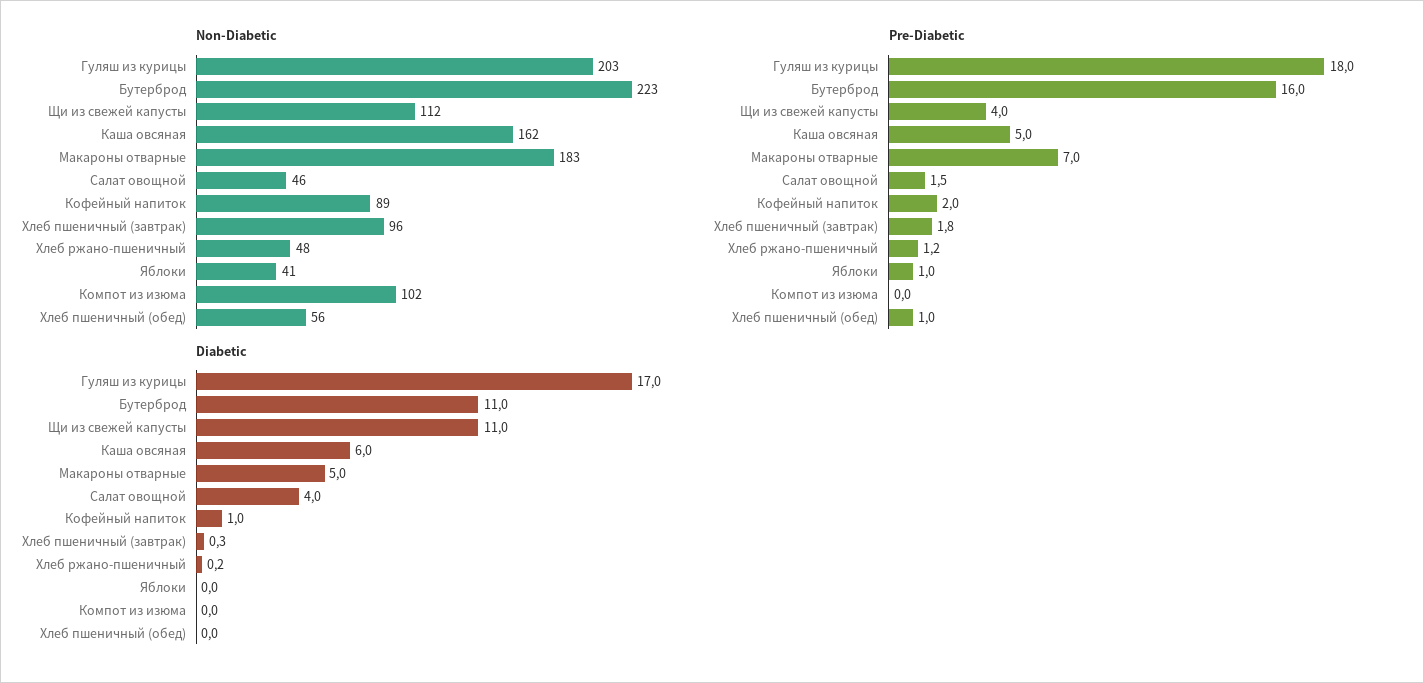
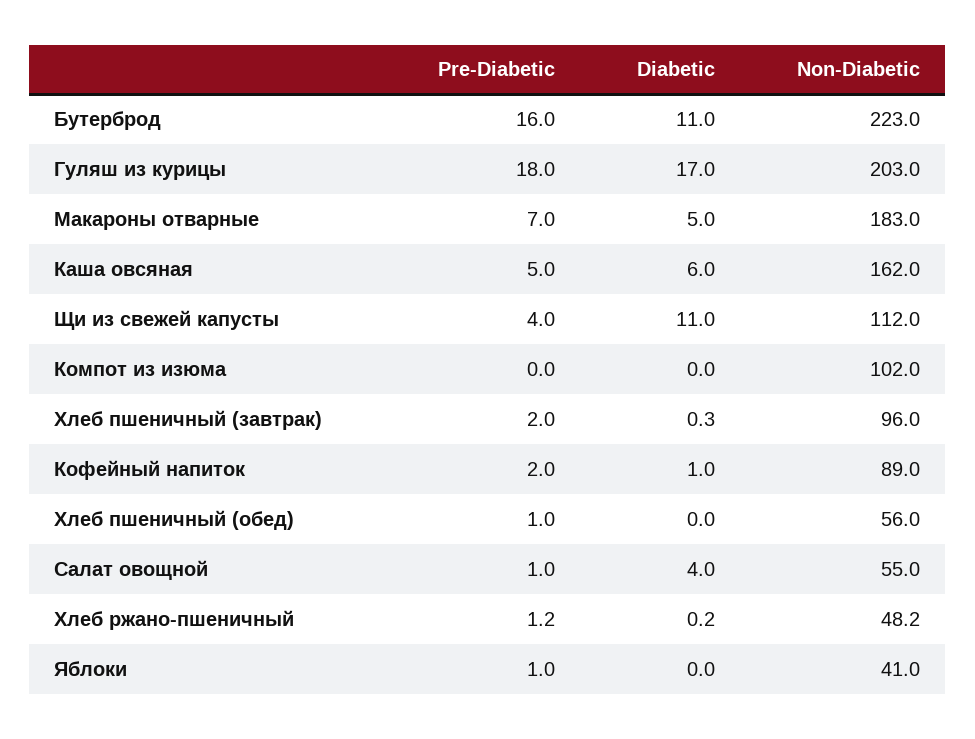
  {
    "Non-Diabetic": {
      "Гуляш из курицы": 203,
      "Бутерброд": 223,
      "Щи из свежей капусты": 112,
      "Каша овсяная": 162,
      "Макароны отварные": 183,
-     "Салат овощной": 46,
+     "Салат овощной": 55,
      "Кофейный напиток": 89,
      "Хлеб пшеничный (завтрак)": 96,
      "Хлеб ржано-пшеничный": 48.2,
      "Яблоки": 41,
      "Компот из изюма": 102,
      "Хлеб пшеничный (обед)": 56
    },
    "Pre-Diabetic": {
      "Гуляш из курицы": 18,
      "Бутерброд": 16,
      "Щи из свежей капусты": 4,
      "Каша овсяная": 5,
      "Макароны отварные": 7,
-     "Салат овощной": 1.5,
+     "Салат овощной": 1,
      "Кофейный напиток": 2,
-     "Хлеб пшеничный (завтрак)": 1.8,
+     "Хлеб пшеничный (завтрак)": 2,
      "Хлеб ржано-пшеничный": 1.2,
      "Яблоки": 1,
      "Компот из изюма": 0,
      "Хлеб пшеничный (обед)": 1
    },
    "Diabetic": {
      "Гуляш из курицы": 17,
      "Бутерброд": 11,
      "Щи из свежей капусты": 11,
      "Каша овсяная": 6,
      "Макароны отварные": 5,
      "Салат овощной": 4,
      "Кофейный напиток": 1,
      "Хлеб пшеничный (завтрак)": 0.3,
      "Хлеб ржано-пшеничный": 0.2,
      "Яблоки": 0,
      "Компот из изюма": 0,
      "Хлеб пшеничный (обед)": 0
    }
  }

